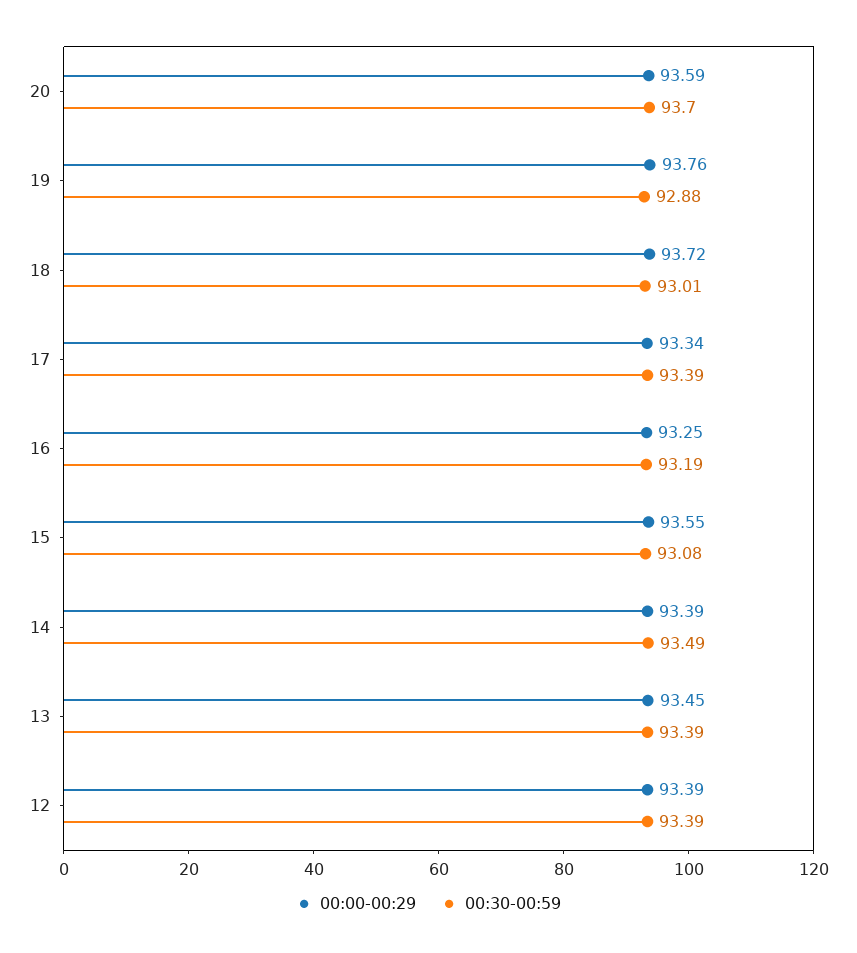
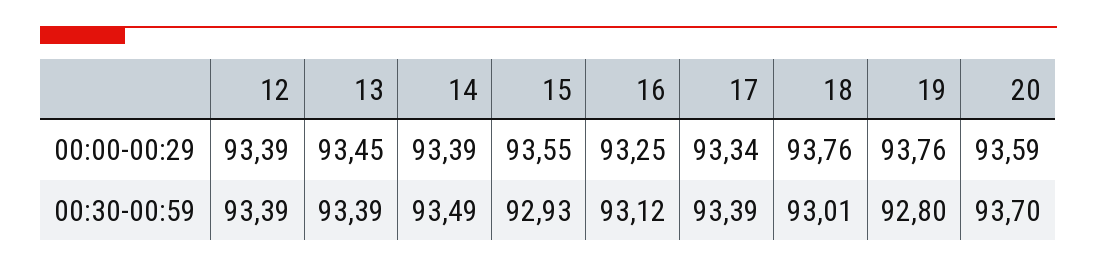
  {
    "00:00-00:29": {
      "20": 93.59,
      "19": 93.76,
-     "18": 93.72,
+     "18": 93.76,
      "17": 93.34,
      "16": 93.25,
      "15": 93.55,
      "14": 93.39,
      "13": 93.45,
      "12": 93.39
    },
    "00:30-00:59": {
      "20": 93.7,
-     "19": 92.88,
+     "19": 92.8,
      "18": 93.01,
      "17": 93.39,
-     "16": 93.19,
+     "16": 93.12,
-     "15": 93.08,
+     "15": 92.93,
      "14": 93.49,
      "13": 93.39,
      "12": 93.39
    }
  }

